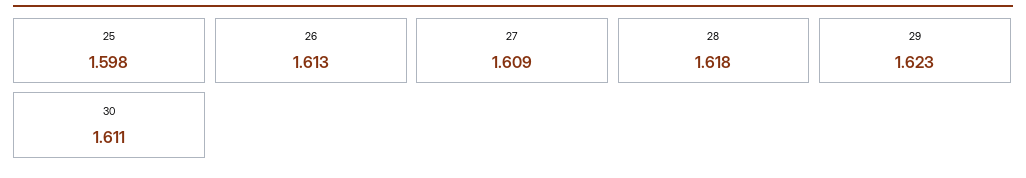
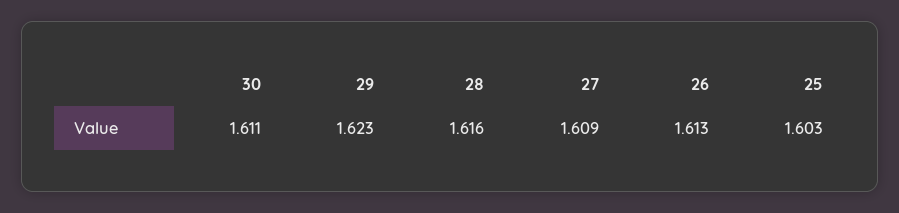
  {
-   "25": 1.598,
+   "25": 1.603,
    "26": 1.613,
    "27": 1.609,
-   "28": 1.618,
+   "28": 1.616,
    "29": 1.623,
    "30": 1.611
  }

